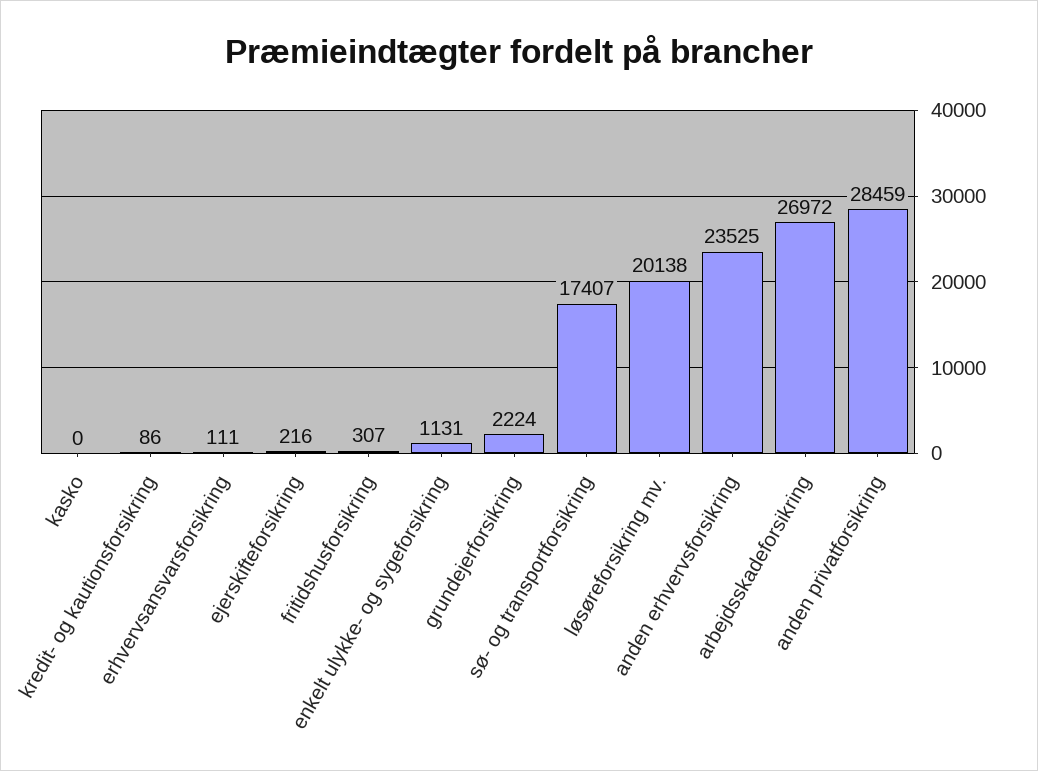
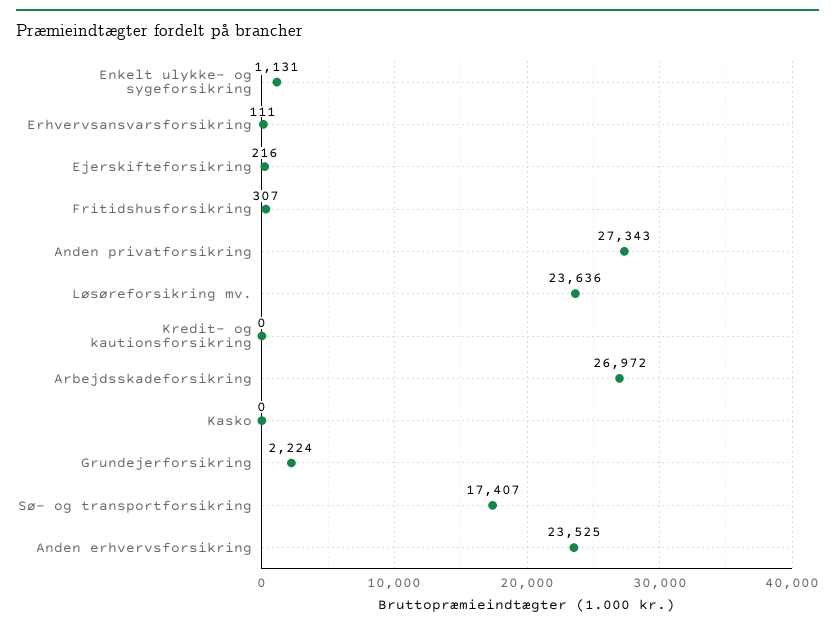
  {
    "kasko": 0,
-   "kredit- og kautionsforsikring": 86,
+   "kredit- og kautionsforsikring": 0,
    "erhvervsansvarsforsikring": 111,
    "ejerskifteforsikring": 216,
    "fritidshusforsikring": 307,
    "enkelt ulykke- og sygeforsikring": 1131,
    "grundejerforsikring": 2224,
    "sø- og transportforsikring": 17407,
-   "løsøreforsikring mv.": 20138,
+   "løsøreforsikring mv.": 23636,
    "anden erhvervsforsikring": 23525,
    "arbejdsskadeforsikring": 26972,
-   "anden privatforsikring": 28459
+   "anden privatforsikring": 27343
  }

